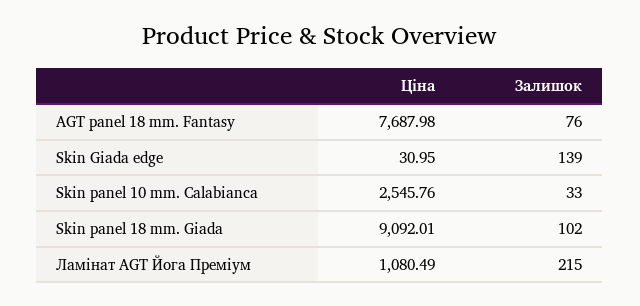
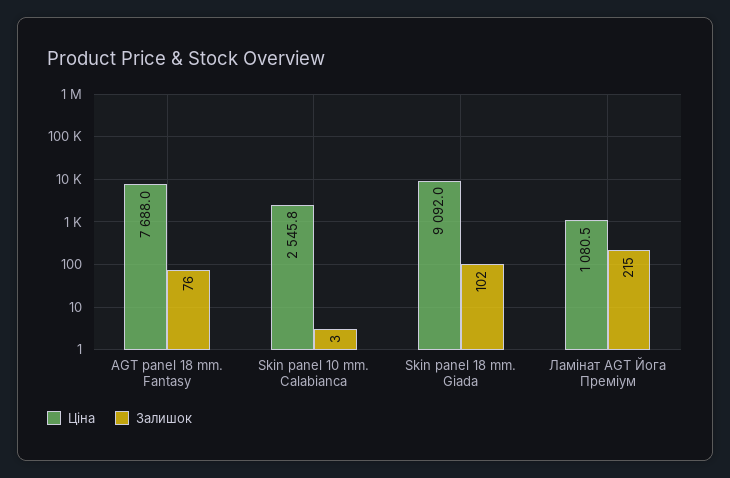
  {
    "Ціна": {
      "AGT panel 18 mm. Fantasy": 7687.98,
-     "Skin Giada edge": 30.95,
      "Skin panel 10 mm. Calabianca": 2545.76,
      "Skin panel 18 mm. Giada": 9092.01,
      "Ламінат AGT Йога Преміум": 1080.49
    },
    "Залишок": {
      "AGT panel 18 mm. Fantasy": 76,
-     "Skin Giada edge": 139,
-     "Skin panel 10 mm. Calabianca": 33,
+     "Skin panel 10 mm. Calabianca": 3,
      "Skin panel 18 mm. Giada": 102,
      "Ламінат AGT Йога Преміум": 215
    }
  }

